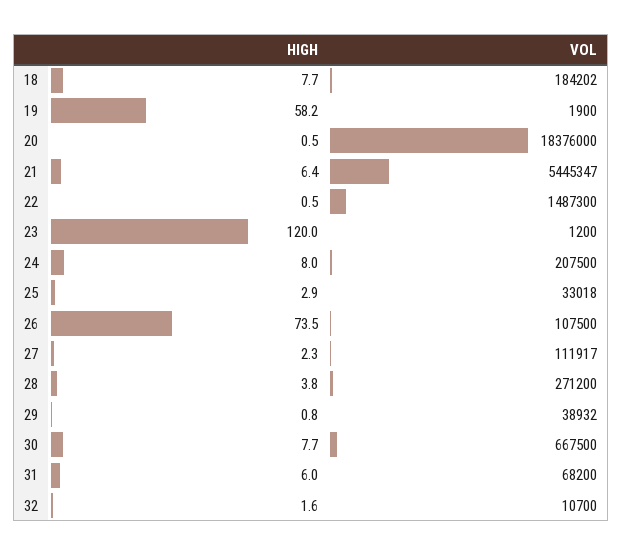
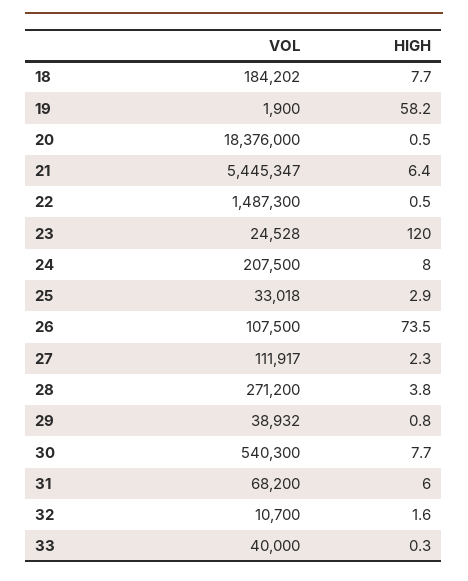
  {
    "HIGH": {
      "18": 7.7,
      "19": 58.2,
      "20": 0.5,
      "21": 6.4,
      "22": 0.5,
      "23": 120,
      "24": 8,
      "25": 2.9,
      "26": 73.5,
      "27": 2.3,
      "28": 3.8,
      "29": 0.8,
      "30": 7.7,
      "31": 6,
-     "32": 1.6
+     "32": 1.6,
+     "33": 0.3
    },
    "VOL": {
      "18": 184202,
      "19": 1900,
      "20": 18376000,
      "21": 5445347,
      "22": 1487300,
-     "23": 1200,
+     "23": 24528,
      "24": 207500,
      "25": 33018,
      "26": 107500,
      "27": 111917,
      "28": 271200,
      "29": 38932,
-     "30": 667500,
+     "30": 540300,
      "31": 68200,
-     "32": 10700
+     "32": 10700,
+     "33": 40000
    }
  }

